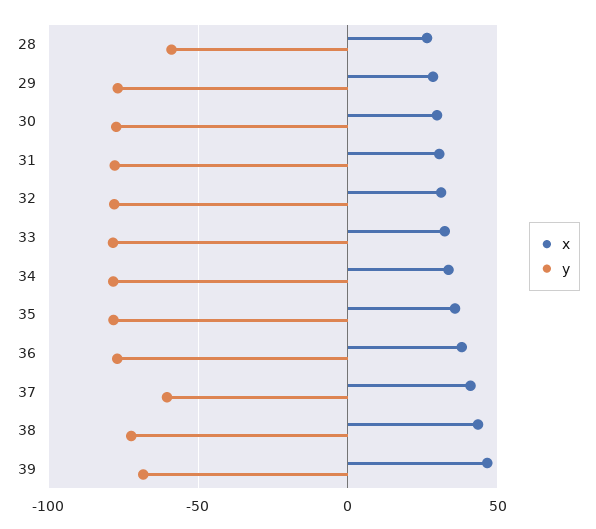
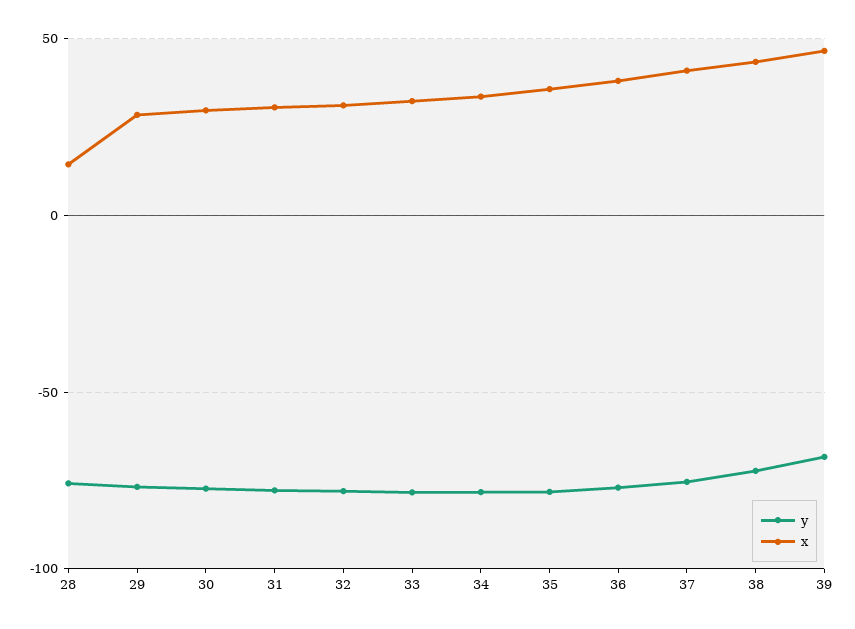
  {
    "x": {
-     "28": 25,
+     "28": 15,
      "29": 30,
      "30": 30,
      "31": 30,
      "32": 30,
      "33": 30,
      "34": 35,
      "35": 35,
      "36": 40,
      "37": 40,
      "38": 45,
      "39": 45
    },
    "y": {
-     "28": -60,
+     "28": -75,
      "29": -75,
      "30": -75,
      "31": -80,
      "32": -80,
      "33": -80,
      "34": -80,
      "35": -80,
      "36": -75,
-     "37": -60,
+     "37": -75,
      "38": -70,
      "39": -70
    }
  }

